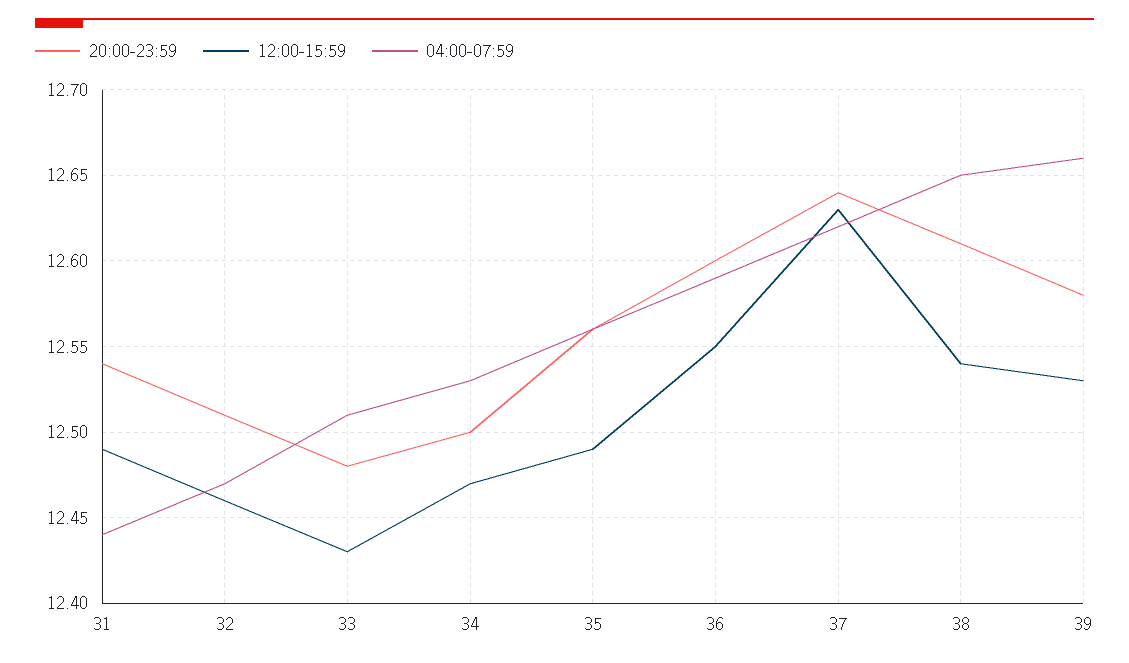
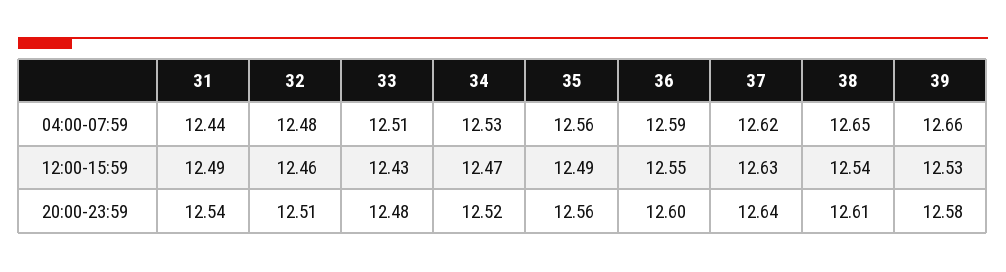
  {
    "20:00-23:59": {
      "31": 12.54,
      "32": 12.51,
      "33": 12.48,
-     "34": 12.5,
+     "34": 12.52,
      "35": 12.56,
      "36": 12.6,
      "37": 12.64,
      "38": 12.61,
      "39": 12.58
    },
    "12:00-15:59": {
      "31": 12.49,
      "32": 12.46,
      "33": 12.43,
      "34": 12.47,
      "35": 12.49,
      "36": 12.55,
      "37": 12.63,
      "38": 12.54,
      "39": 12.53
    },
    "04:00-07:59": {
      "31": 12.44,
-     "32": 12.47,
+     "32": 12.48,
      "33": 12.51,
      "34": 12.53,
      "35": 12.56,
      "36": 12.59,
      "37": 12.62,
      "38": 12.65,
      "39": 12.66
    }
  }

